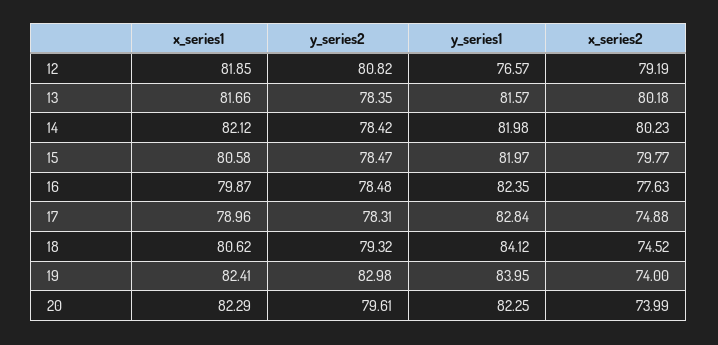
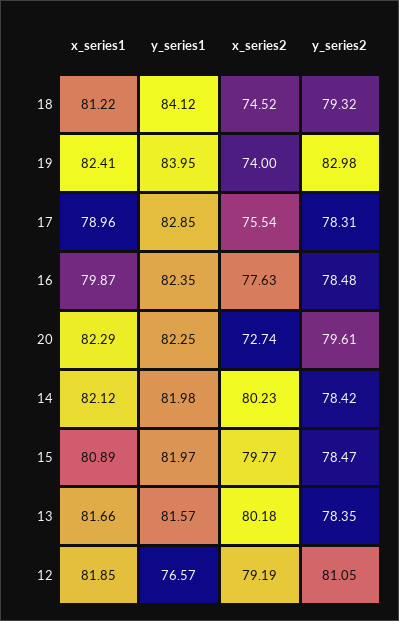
  {
    "x_series1": {
      "12": 81.85,
      "13": 81.66,
      "14": 82.12,
-     "15": 80.58,
+     "15": 80.89,
      "16": 79.87,
      "17": 78.96,
-     "18": 80.62,
+     "18": 81.22,
      "19": 82.41,
      "20": 82.29
    },
    "y_series2": {
-     "12": 80.82,
+     "12": 81.05,
      "13": 78.35,
      "14": 78.42,
      "15": 78.47,
      "16": 78.48,
      "17": 78.31,
      "18": 79.32,
      "19": 82.98,
      "20": 79.61
    },
    "y_series1": {
      "12": 76.57,
      "13": 81.57,
      "14": 81.98,
      "15": 81.97,
      "16": 82.35,
-     "17": 82.84,
+     "17": 82.85,
      "18": 84.12,
      "19": 83.95,
      "20": 82.25
    },
    "x_series2": {
      "12": 79.19,
      "13": 80.18,
      "14": 80.23,
      "15": 79.77,
      "16": 77.63,
-     "17": 74.88,
+     "17": 75.54,
      "18": 74.52,
      "19": 74,
-     "20": 73.99
+     "20": 72.74
    }
  }

